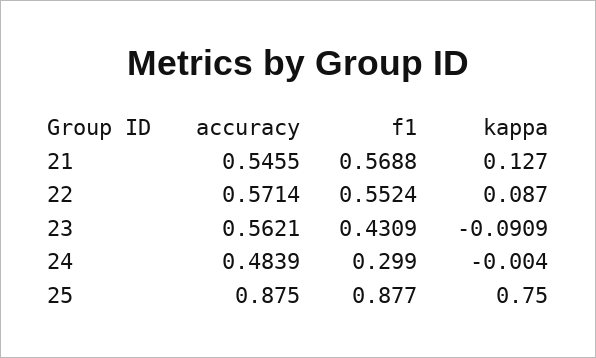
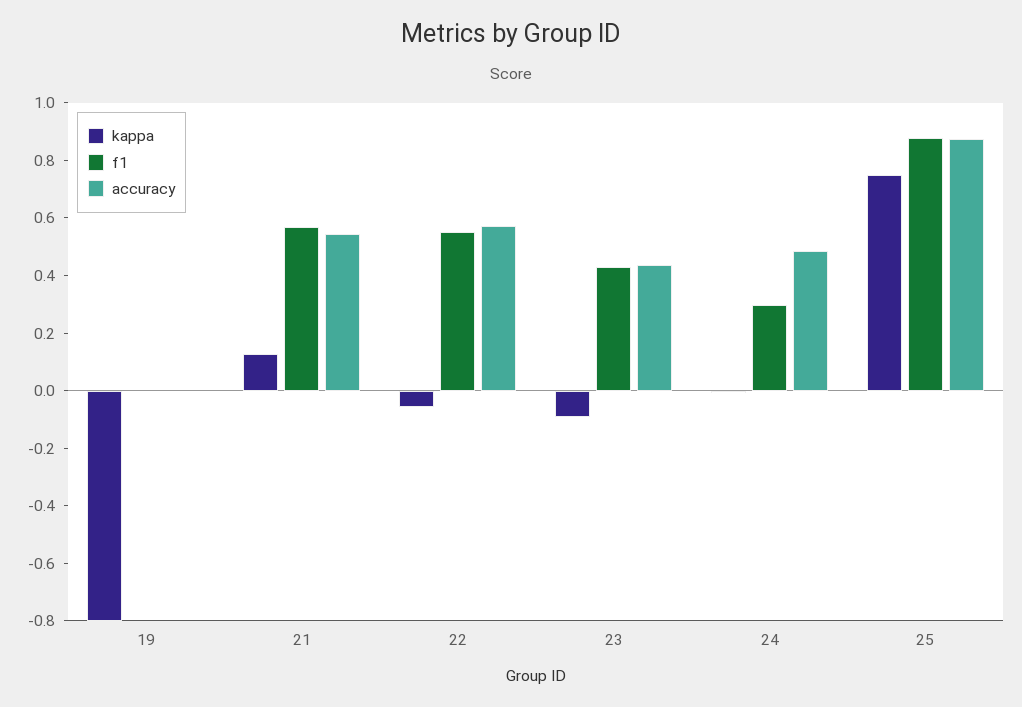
  {
    "accuracy": {
      "21": 0.5455,
      "22": 0.5714,
-     "23": 0.5621,
+     "23": 0.45,
      "24": 0.4839,
-     "25": 0.875
+     "25": 0.875,
+     "19": 0
    },
    "f1": {
      "21": 0.5688,
      "22": 0.5524,
      "23": 0.4309,
      "24": 0.299,
-     "25": 0.877
+     "25": 0.877,
+     "19": 0
    },
    "kappa": {
      "21": 0.127,
-     "22": 0.087,
+     "22": -0.05,
      "23": -0.0909,
      "24": -0.004,
-     "25": 0.75
+     "25": 0.75,
+     "19": -0.8
    }
  }

